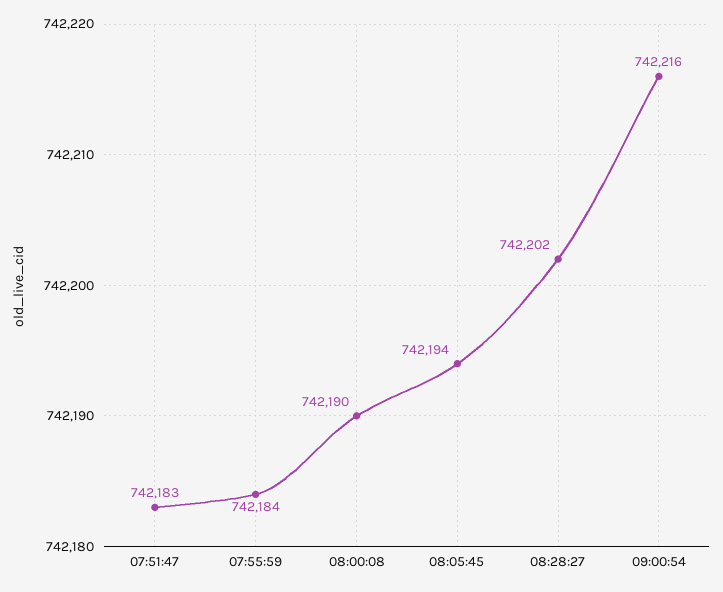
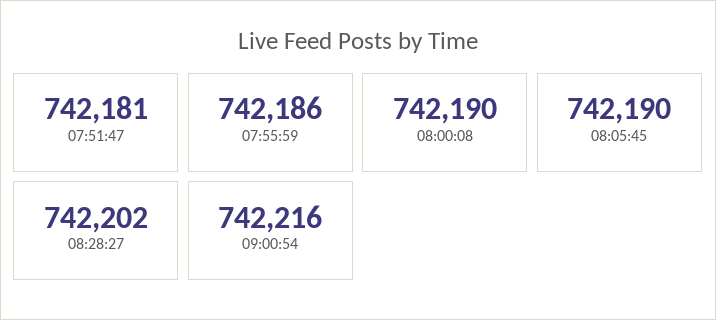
  {
-   "07:51:47": 742183,
+   "07:51:47": 742181,
-   "07:55:59": 742184,
+   "07:55:59": 742186,
    "08:00:08": 742190,
-   "08:05:45": 742194,
+   "08:05:45": 742190,
    "08:28:27": 742202,
    "09:00:54": 742216
  }

